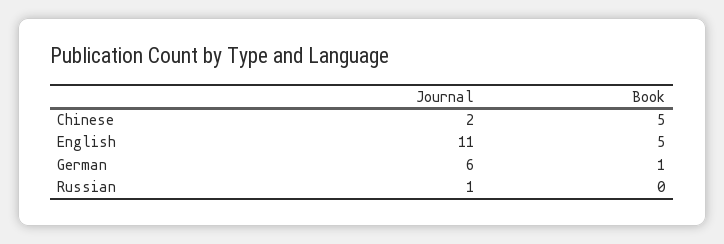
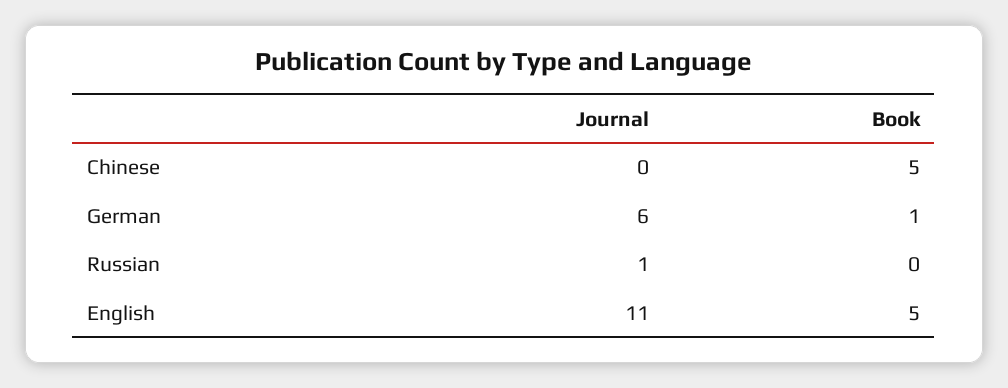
  {
    "Journal": {
-     "Chinese": 2,
+     "Chinese": 0,
      "English": 11,
      "German": 6,
      "Russian": 1
    },
    "Book": {
      "Chinese": 5,
      "English": 5,
      "German": 1,
      "Russian": 0
    }
  }

